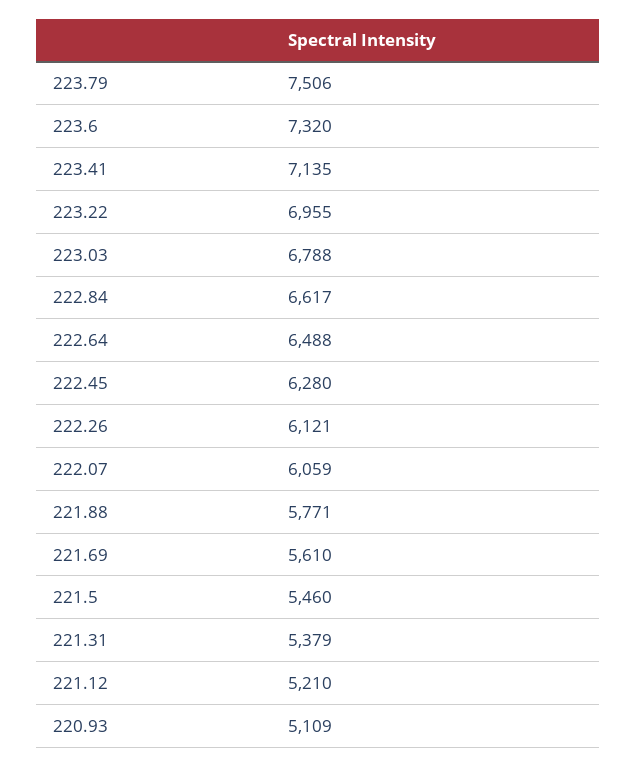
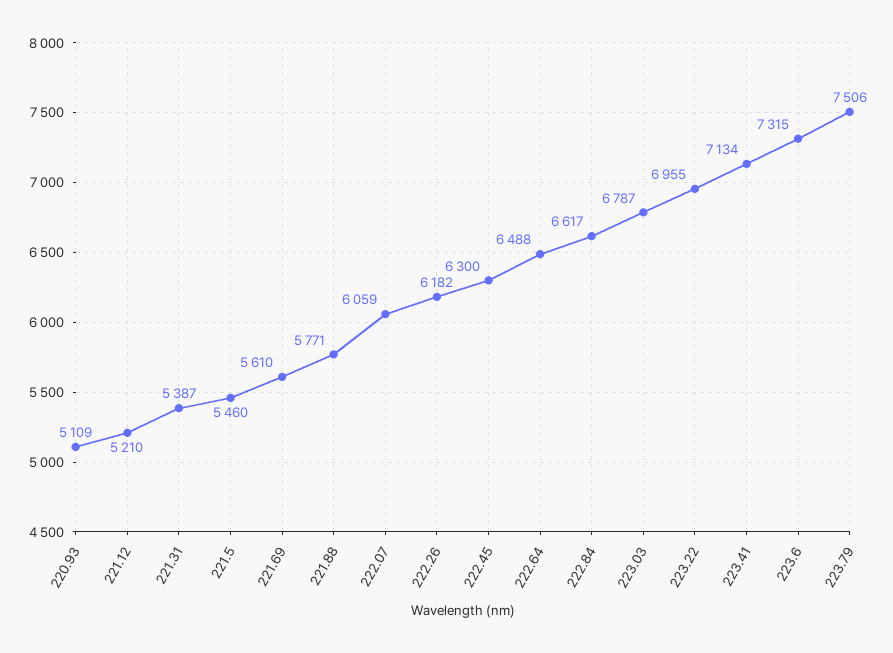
  {
    "223.79": 7506,
-   "223.6": 7320,
+   "223.6": 7315,
-   "223.41": 7135,
+   "223.41": 7134,
    "223.22": 6955,
-   "223.03": 6788,
+   "223.03": 6787,
    "222.84": 6617,
    "222.64": 6488,
-   "222.45": 6280,
+   "222.45": 6300,
-   "222.26": 6121,
+   "222.26": 6182,
    "222.07": 6059,
    "221.88": 5771,
    "221.69": 5610,
    "221.5": 5460,
-   "221.31": 5379,
+   "221.31": 5387,
    "221.12": 5210,
    "220.93": 5109
  }

